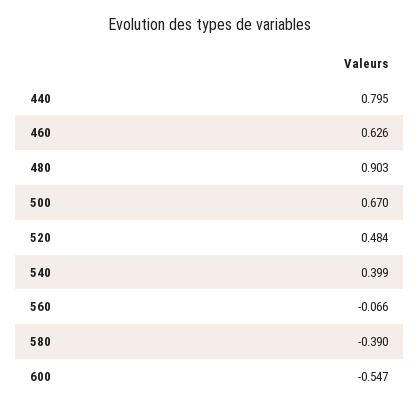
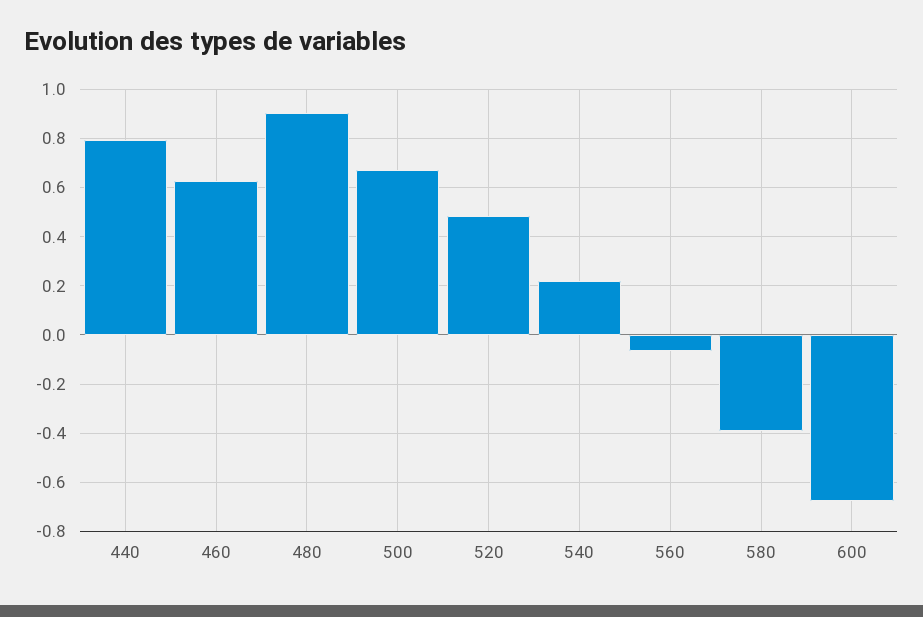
  {
    "440": 0.795,
    "460": 0.626,
    "480": 0.903,
    "500": 0.67,
    "520": 0.484,
-   "540": 0.399,
+   "540": 0.225,
    "560": -0.066,
    "580": -0.39,
-   "600": -0.547
+   "600": -0.675
  }

